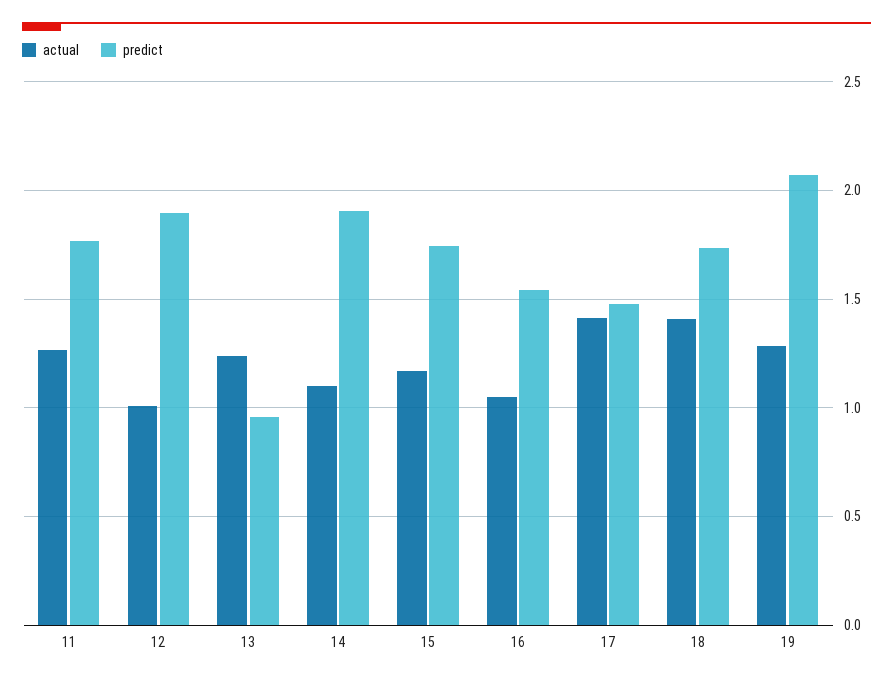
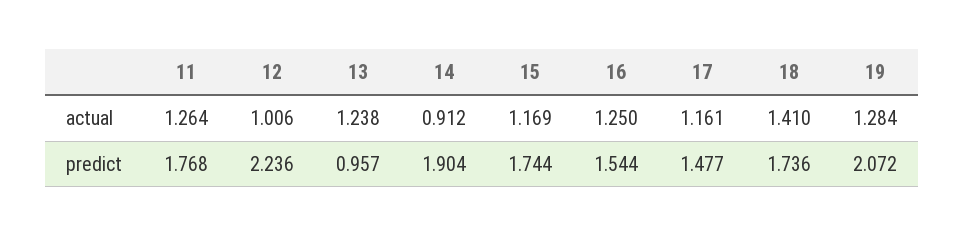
  {
    "actual": {
      "11": 1.264,
      "12": 1.006,
      "13": 1.238,
-     "14": 1.1,
+     "14": 0.912,
      "15": 1.169,
-     "16": 1.05,
+     "16": 1.25,
-     "17": 1.4,
+     "17": 1.161,
      "18": 1.41,
      "19": 1.284
    },
    "predict": {
      "11": 1.768,
-     "12": 1.9,
+     "12": 2.236,
      "13": 0.957,
      "14": 1.904,
      "15": 1.744,
      "16": 1.544,
      "17": 1.477,
      "18": 1.736,
      "19": 2.072
    }
  }

